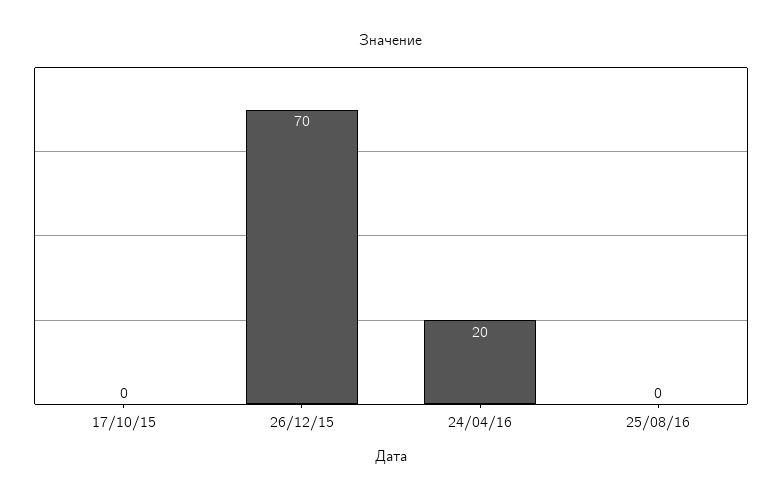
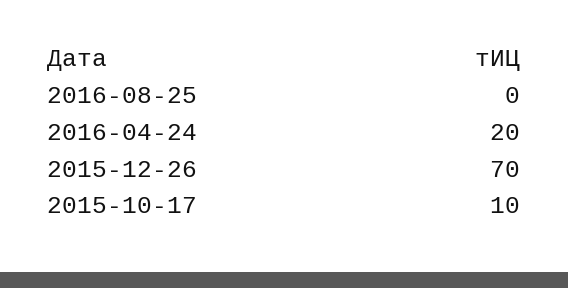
  {
-   "17/10/15": 0,
+   "17/10/15": 10,
    "26/12/15": 70,
    "24/04/16": 20,
    "25/08/16": 0
  }

